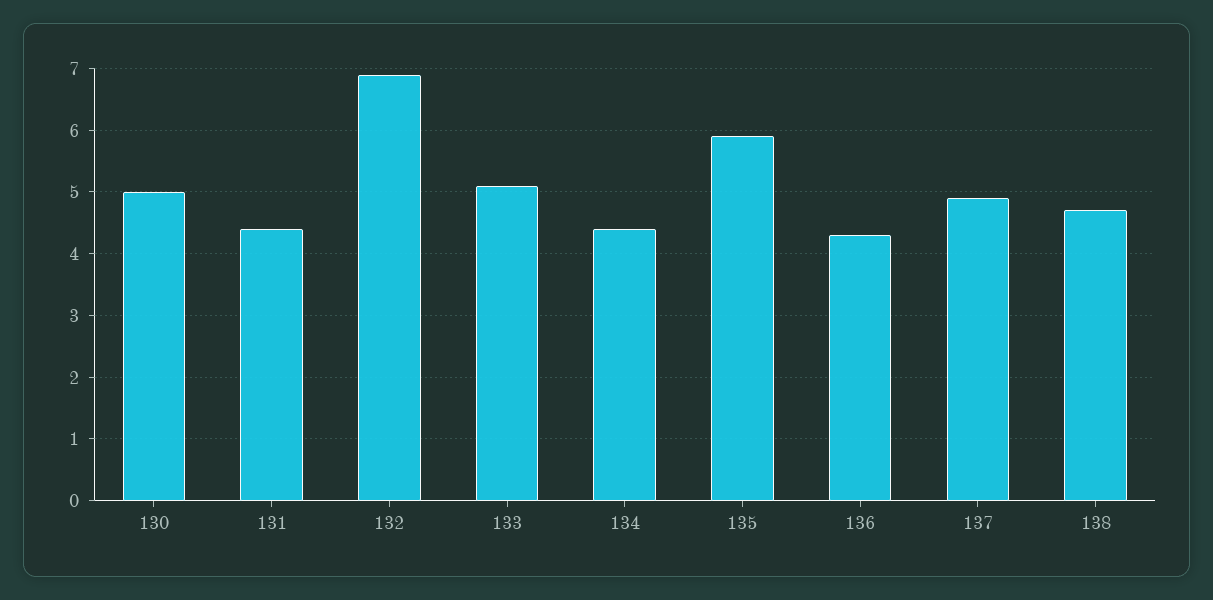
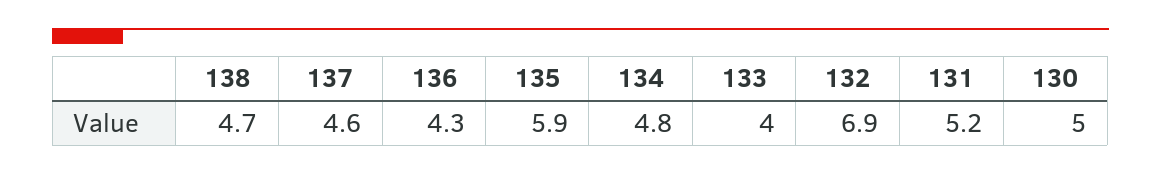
  {
    "130": 5,
-   "131": 4.4,
+   "131": 5.2,
    "132": 6.9,
-   "133": 5.1,
+   "133": 4,
-   "134": 4.4,
+   "134": 4.8,
    "135": 5.9,
    "136": 4.3,
-   "137": 4.9,
+   "137": 4.6,
    "138": 4.7
  }

